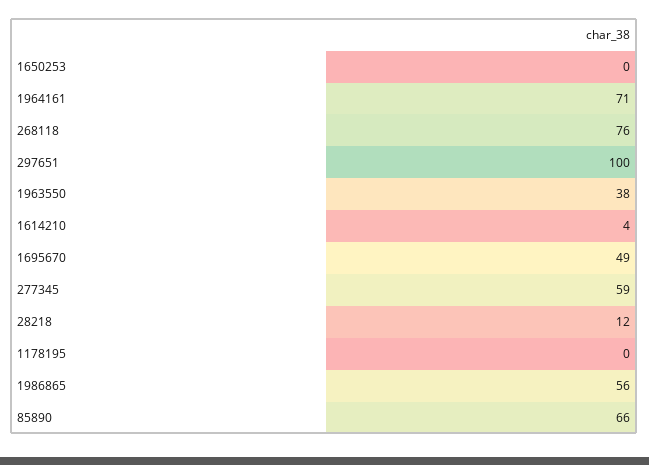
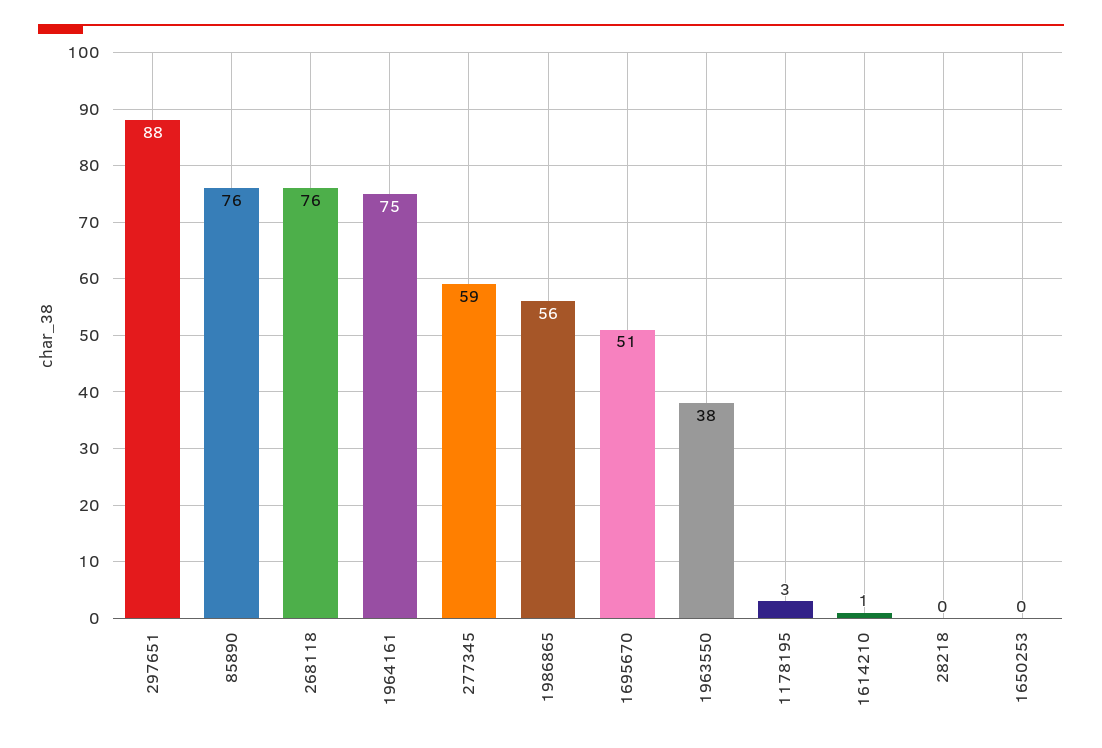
  {
    "1650253": 0,
-   "1964161": 71,
+   "1964161": 75,
    "268118": 76,
-   "297651": 100,
+   "297651": 88,
    "1963550": 38,
-   "1614210": 4,
+   "1614210": 1,
-   "1695670": 49,
+   "1695670": 51,
    "277345": 59,
-   "28218": 12,
+   "28218": 0,
-   "1178195": 0,
+   "1178195": 3,
    "1986865": 56,
-   "85890": 66
+   "85890": 76
  }

